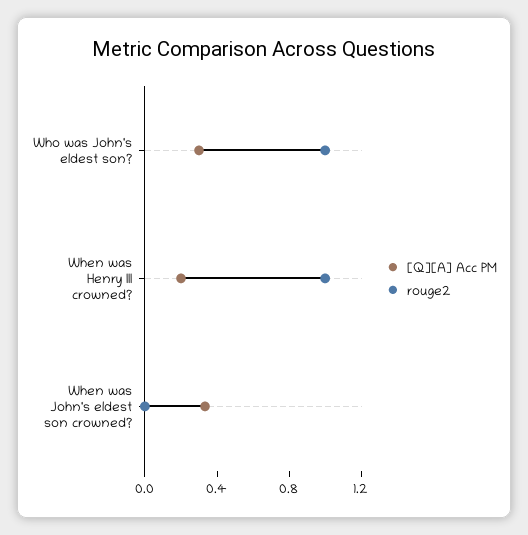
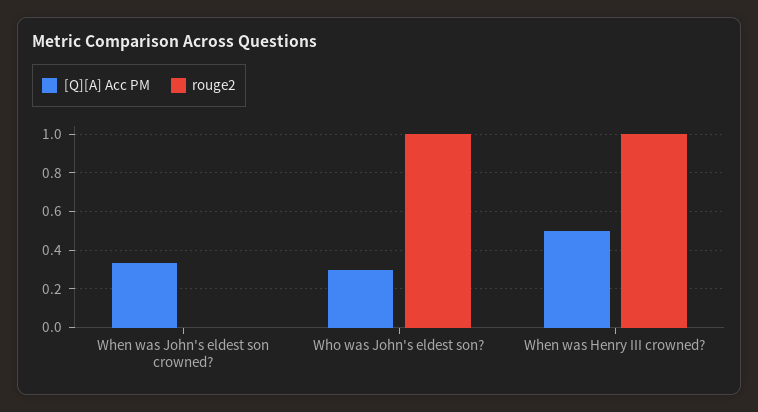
  {
    "[Q][A] Acc PM": {
      "Who was John's eldest son?": 0.3,
-     "When was Henry III crowned?": 0.2,
+     "When was Henry III crowned?": 0.5,
      "When was John's eldest son crowned?": 0.35
    },
    "rouge2": {
      "Who was John's eldest son?": 1,
      "When was Henry III crowned?": 1,
      "When was John's eldest son crowned?": 0
    }
  }

